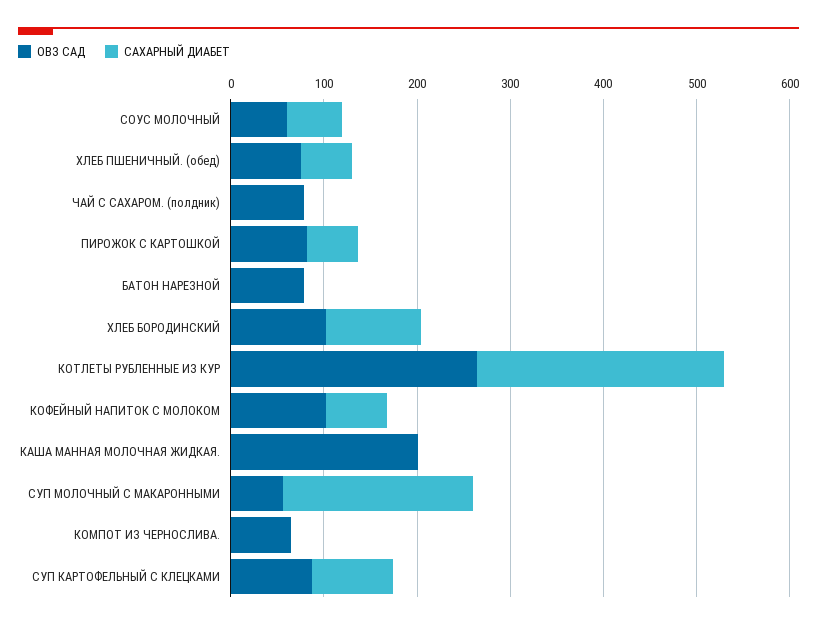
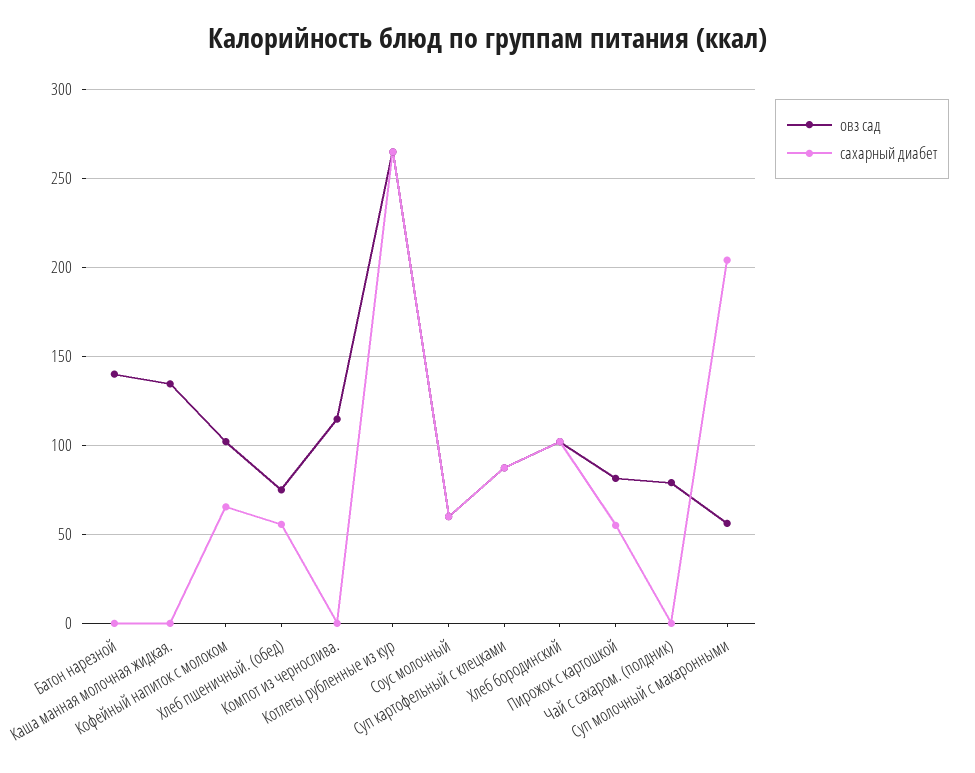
  {
    "ОВЗ САД": {
      "СОУС МОЛОЧНЫЙ": 60,
      "ХЛЕБ ПШЕНИЧНЫЙ. (обед)": 75,
      "ЧАЙ С САХАРОМ. (полдник)": 80,
      "ПИРОЖОК С КАРТОШКОЙ": 80,
-     "БАТОН НАРЕЗНОЙ": 80,
+     "БАТОН НАРЕЗНОЙ": 140,
      "ХЛЕБ БОРОДИНСКИЙ": 100,
      "КОТЛЕТЫ РУБЛЕННЫЕ ИЗ КУР": 265,
      "КОФЕЙНЫЙ НАПИТОК С МОЛОКОМ": 100,
-     "КАША МАННАЯ МОЛОЧНАЯ ЖИДКАЯ.": 200,
+     "КАША МАННАЯ МОЛОЧНАЯ ЖИДКАЯ.": 135,
      "СУП МОЛОЧНЫЙ С МАКАРОННЫМИ": 55,
-     "КОМПОТ ИЗ ЧЕРНОСЛИВА.": 60,
+     "КОМПОТ ИЗ ЧЕРНОСЛИВА.": 115,
      "СУП КАРТОФЕЛЬНЫЙ С КЛЕЦКАМИ": 85
    },
    "САХАРНЫЙ ДИАБЕТ": {
      "СОУС МОЛОЧНЫЙ": 60,
      "ХЛЕБ ПШЕНИЧНЫЙ. (обед)": 55,
      "ЧАЙ С САХАРОМ. (полдник)": 0,
      "ПИРОЖОК С КАРТОШКОЙ": 55,
      "БАТОН НАРЕЗНОЙ": 0,
      "ХЛЕБ БОРОДИНСКИЙ": 100,
      "КОТЛЕТЫ РУБЛЕННЫЕ ИЗ КУР": 265,
      "КОФЕЙНЫЙ НАПИТОК С МОЛОКОМ": 65,
      "КАША МАННАЯ МОЛОЧНАЯ ЖИДКАЯ.": 0,
      "СУП МОЛОЧНЫЙ С МАКАРОННЫМИ": 205,
      "КОМПОТ ИЗ ЧЕРНОСЛИВА.": 0,
      "СУП КАРТОФЕЛЬНЫЙ С КЛЕЦКАМИ": 85
    }
  }

